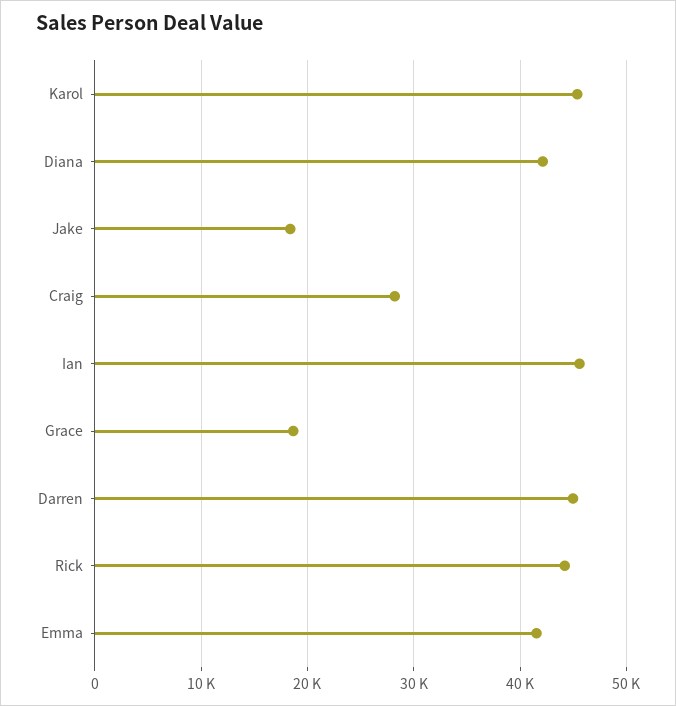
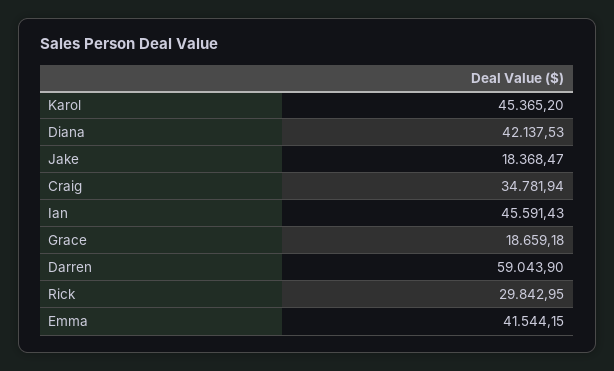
  {
    "Karol": 45365.2,
    "Diana": 42137.53,
    "Jake": 18368.47,
-   "Craig": 28000,
+   "Craig": 34781.94,
    "Ian": 45591.43,
    "Grace": 18659.18,
-   "Darren": 45000,
+   "Darren": 59043.9,
-   "Rick": 44000,
+   "Rick": 29842.95,
    "Emma": 41544.15
  }

